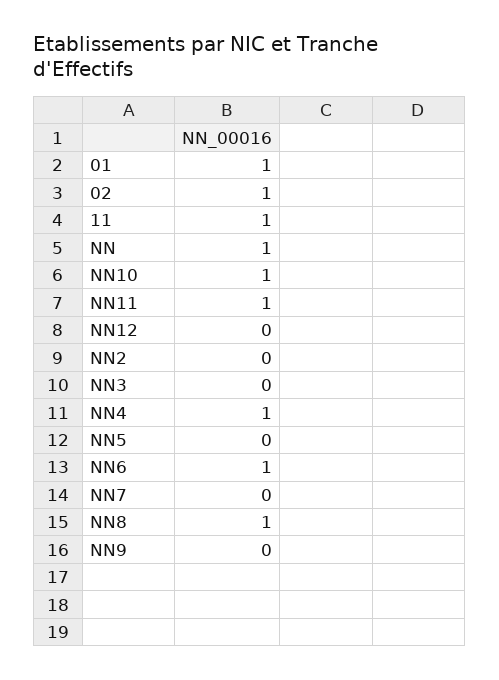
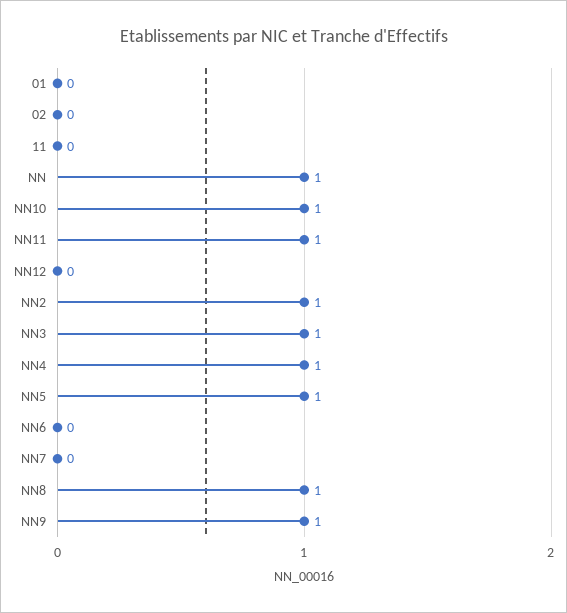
  {
-   "01": 1,
+   "01": 0,
-   "02": 1,
+   "02": 0,
-   "11": 1,
+   "11": 0,
    "NN": 1,
    "NN10": 1,
    "NN11": 1,
    "NN12": 0,
-   "NN2": 0,
+   "NN2": 1,
-   "NN3": 0,
+   "NN3": 1,
    "NN4": 1,
-   "NN5": 0,
+   "NN5": 1,
-   "NN6": 1,
+   "NN6": 0,
    "NN7": 0,
    "NN8": 1,
-   "NN9": 0
+   "NN9": 1
  }

